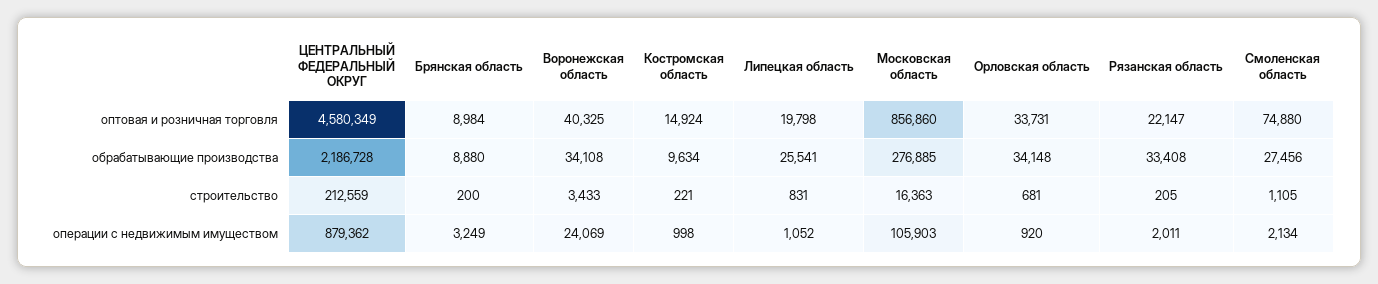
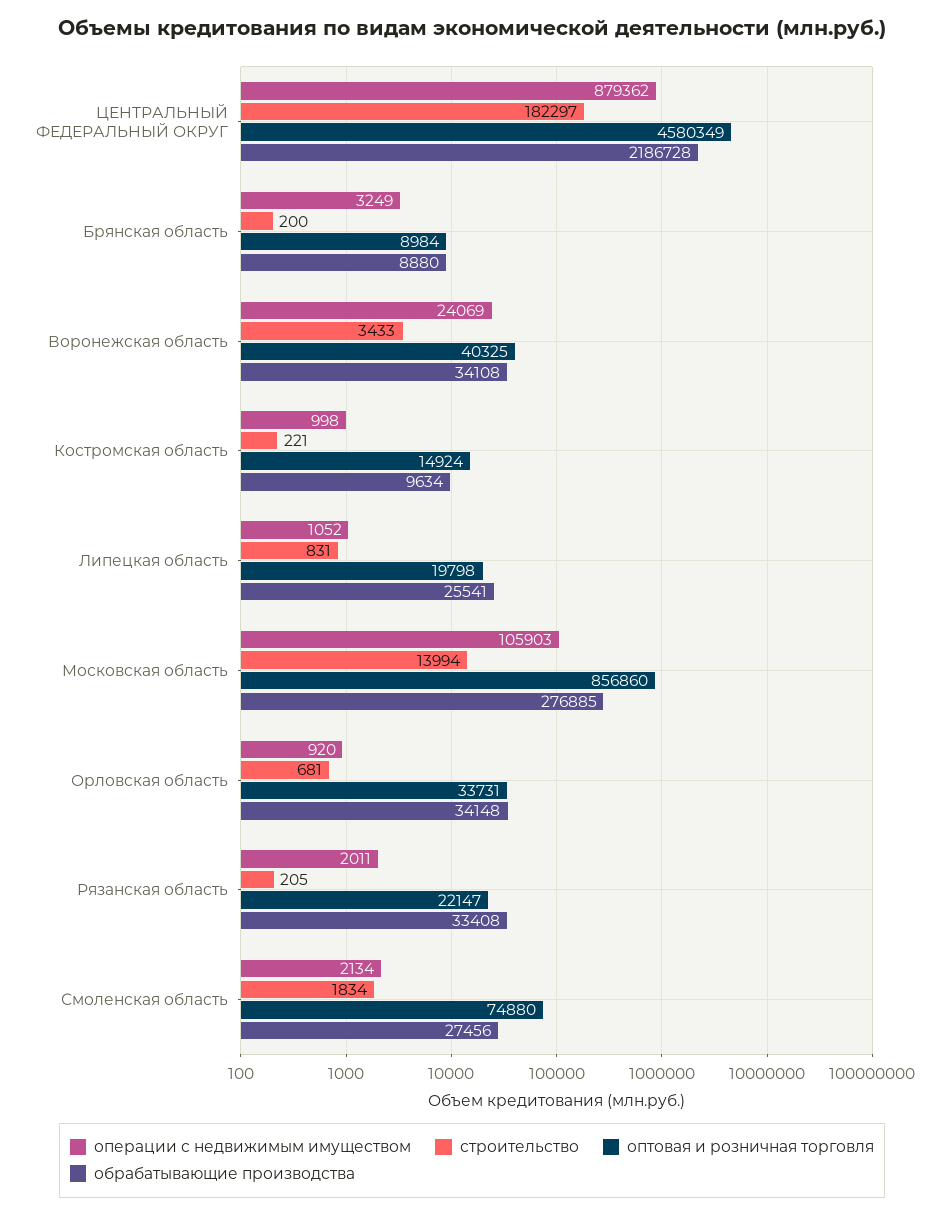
  {
    "оптовая и розничная торговля": {
      "ЦЕНТРАЛЬНЫЙ ФЕДЕРАЛЬНЫЙ ОКРУГ": 4580349,
      "Брянская область": 8984,
      "Воронежская область": 40325,
      "Костромская область": 14924,
      "Липецкая область": 19798,
      "Московская область": 856860,
      "Орловская область": 33731,
      "Рязанская область": 22147,
      "Смоленская область": 74880
    },
    "обрабатывающие производства": {
      "ЦЕНТРАЛЬНЫЙ ФЕДЕРАЛЬНЫЙ ОКРУГ": 2186728,
      "Брянская область": 8880,
      "Воронежская область": 34108,
      "Костромская область": 9634,
      "Липецкая область": 25541,
      "Московская область": 276885,
      "Орловская область": 34148,
      "Рязанская область": 33408,
      "Смоленская область": 27456
    },
    "строительство": {
-     "ЦЕНТРАЛЬНЫЙ ФЕДЕРАЛЬНЫЙ ОКРУГ": 212559,
+     "ЦЕНТРАЛЬНЫЙ ФЕДЕРАЛЬНЫЙ ОКРУГ": 182297,
      "Брянская область": 200,
      "Воронежская область": 3433,
      "Костромская область": 221,
      "Липецкая область": 831,
-     "Московская область": 16363,
+     "Московская область": 13994,
      "Орловская область": 681,
      "Рязанская область": 205,
-     "Смоленская область": 1105
+     "Смоленская область": 1834
    },
    "операции с недвижимым имуществом": {
      "ЦЕНТРАЛЬНЫЙ ФЕДЕРАЛЬНЫЙ ОКРУГ": 879362,
      "Брянская область": 3249,
      "Воронежская область": 24069,
      "Костромская область": 998,
      "Липецкая область": 1052,
      "Московская область": 105903,
      "Орловская область": 920,
      "Рязанская область": 2011,
      "Смоленская область": 2134
    }
  }

